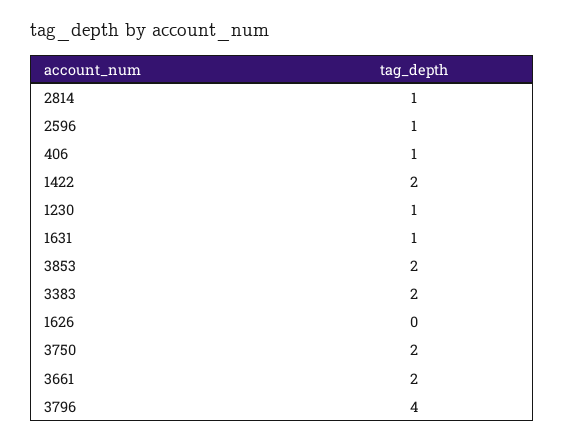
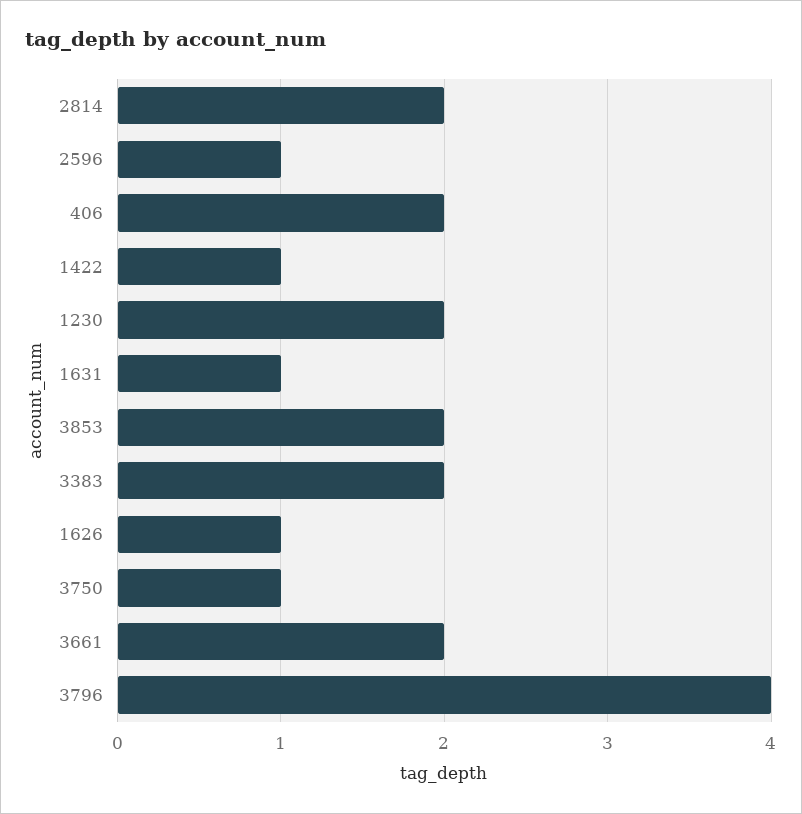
  {
-   "2814": 1,
+   "2814": 2,
    "2596": 1,
-   "406": 1,
+   "406": 2,
-   "1422": 2,
+   "1422": 1,
-   "1230": 1,
+   "1230": 2,
    "1631": 1,
    "3853": 2,
    "3383": 2,
-   "1626": 0,
+   "1626": 1,
-   "3750": 2,
+   "3750": 1,
    "3661": 2,
    "3796": 4
  }

